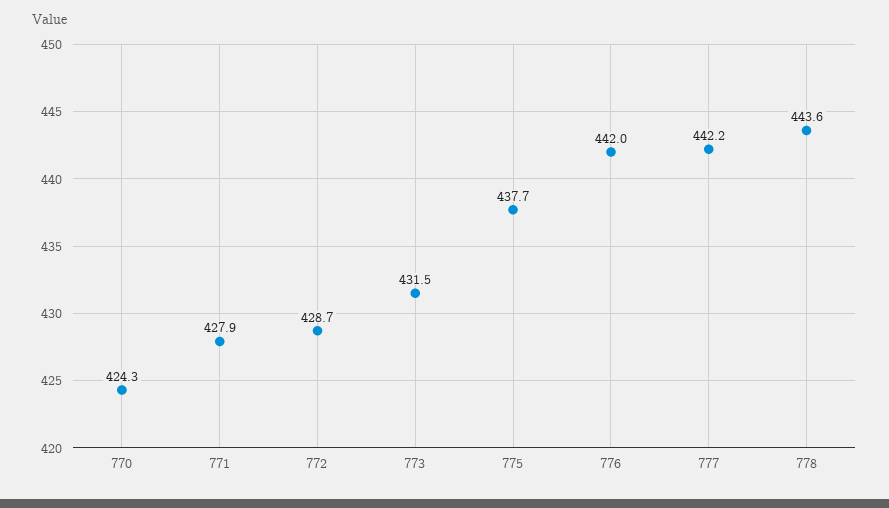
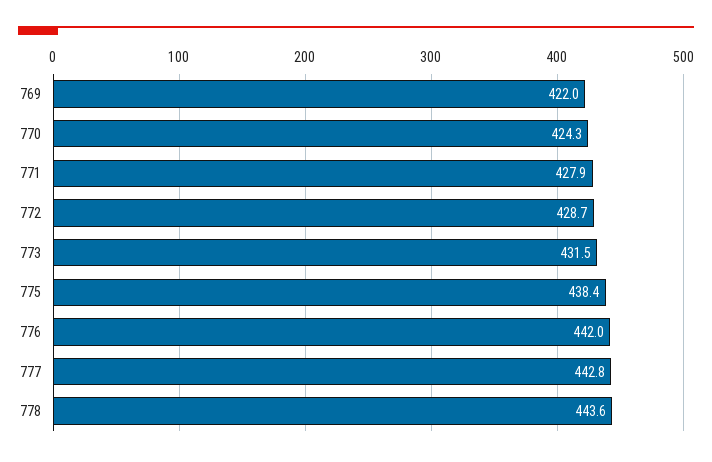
  {
    "770": 424.3,
    "771": 427.9,
    "772": 428.7,
    "773": 431.5,
-   "775": 437.7,
+   "775": 438.4,
    "776": 442,
-   "777": 442.2,
+   "777": 442.8,
-   "778": 443.6
+   "778": 443.6,
+   "769": 422
  }

